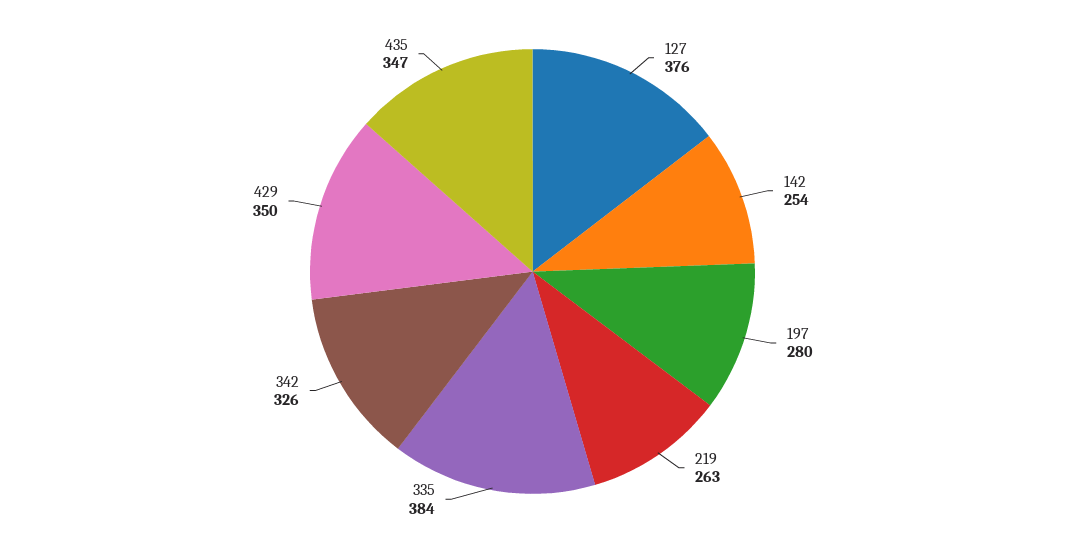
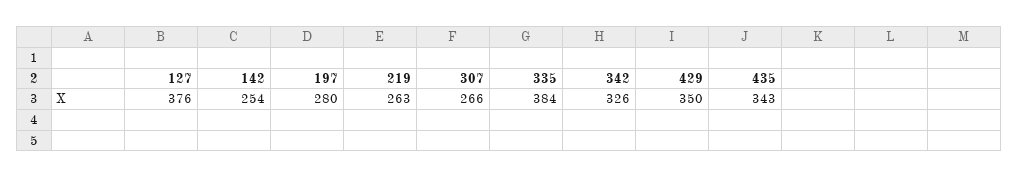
  {
    "127": 376,
    "142": 254,
    "197": 280,
    "219": 263,
    "335": 384,
    "342": 326,
    "429": 350,
-   "435": 347
+   "435": 343,
+   "307": 266
  }

